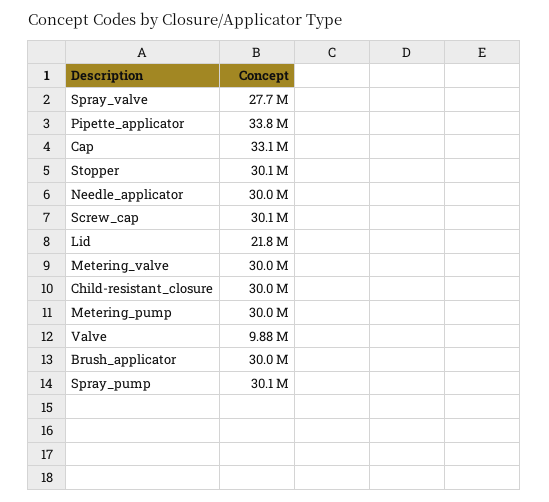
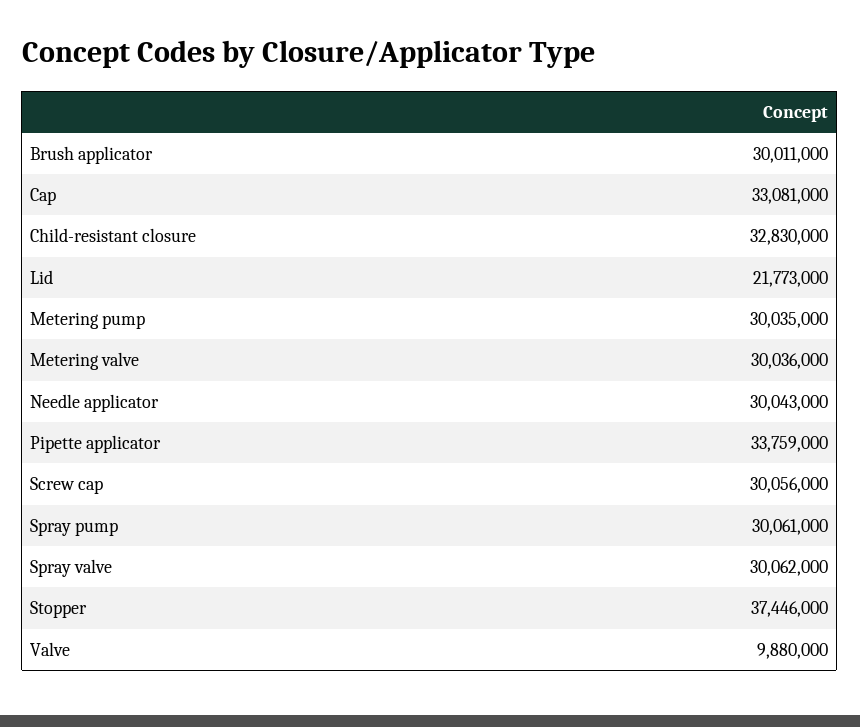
  {
-   "Spray_valve": 27700000,
+   "Spray_valve": 30062000,
    "Pipette_applicator": 33759000,
    "Cap": 33081000,
-   "Stopper": 30100000,
+   "Stopper": 37446000,
    "Needle_applicator": 30043000,
    "Screw_cap": 30056000,
    "Lid": 21773000,
    "Metering_valve": 30036000,
-   "Child-resistant_closure": 30000000,
+   "Child-resistant_closure": 32830000,
    "Metering_pump": 30035000,
    "Valve": 9880000,
    "Brush_applicator": 30011000,
    "Spray_pump": 30061000
  }

